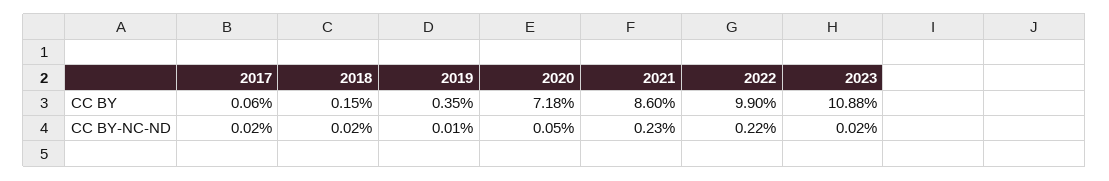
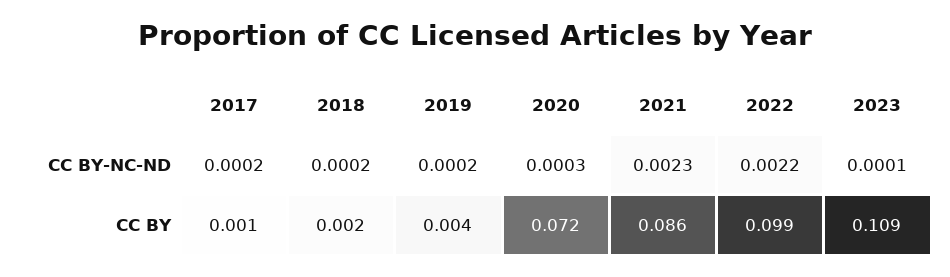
  {
    "2017": {
      "CC BY": 0.0006,
      "CC BY-NC-ND": 0.0002
    },
    "2018": {
      "CC BY": 0.0015,
      "CC BY-NC-ND": 0.0002
    },
    "2019": {
      "CC BY": 0.0035,
-     "CC BY-NC-ND": 0.0001
+     "CC BY-NC-ND": 0.0002
    },
    "2020": {
      "CC BY": 0.0718,
-     "CC BY-NC-ND": 0.0005
+     "CC BY-NC-ND": 0.0003
    },
    "2021": {
      "CC BY": 0.086,
      "CC BY-NC-ND": 0.0023
    },
    "2022": {
      "CC BY": 0.099,
      "CC BY-NC-ND": 0.0022
    },
    "2023": {
      "CC BY": 0.1088,
-     "CC BY-NC-ND": 0.0002
+     "CC BY-NC-ND": 0.0001
    }
  }

